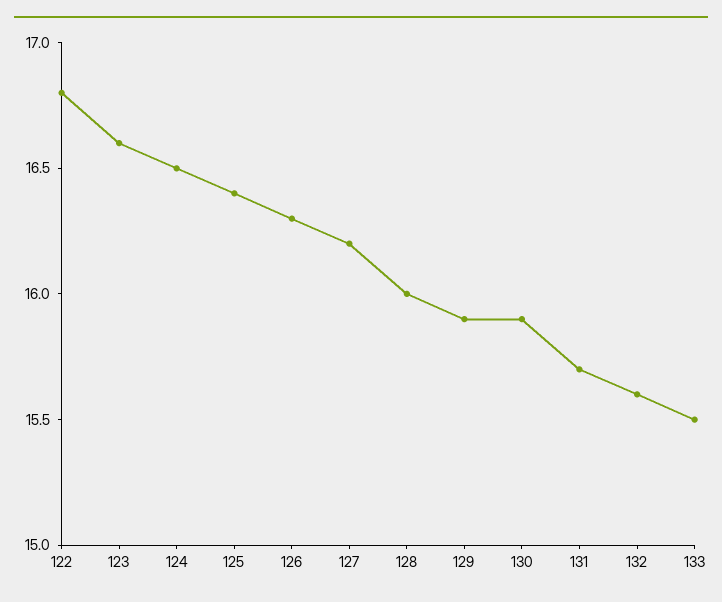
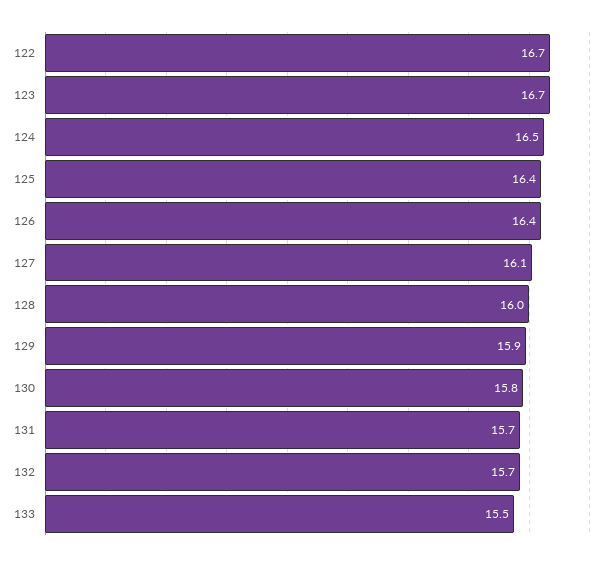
  {
-   "122": 16.8,
+   "122": 16.7,
-   "123": 16.6,
+   "123": 16.7,
    "124": 16.5,
    "125": 16.4,
-   "126": 16.3,
+   "126": 16.4,
-   "127": 16.2,
+   "127": 16.1,
    "128": 16,
    "129": 15.9,
-   "130": 15.9,
+   "130": 15.8,
    "131": 15.7,
-   "132": 15.6,
+   "132": 15.7,
    "133": 15.5
  }

